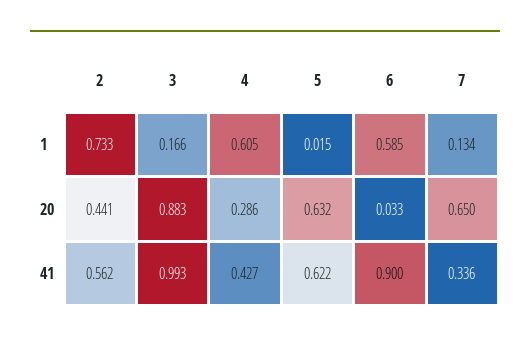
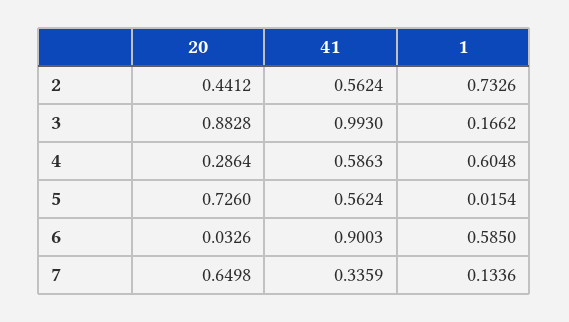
  {
    "2": {
      "1": 0.7326,
      "20": 0.4412,
      "41": 0.5624
    },
    "3": {
      "1": 0.1662,
      "20": 0.8828,
      "41": 0.993
    },
    "4": {
      "1": 0.6048,
      "20": 0.2864,
-     "41": 0.427
+     "41": 0.5863
    },
    "5": {
      "1": 0.0154,
-     "20": 0.632,
+     "20": 0.726,
-     "41": 0.622
+     "41": 0.5624
    },
    "6": {
      "1": 0.585,
      "20": 0.0326,
      "41": 0.9003
    },
    "7": {
      "1": 0.1336,
      "20": 0.6498,
      "41": 0.3359
    }
  }

